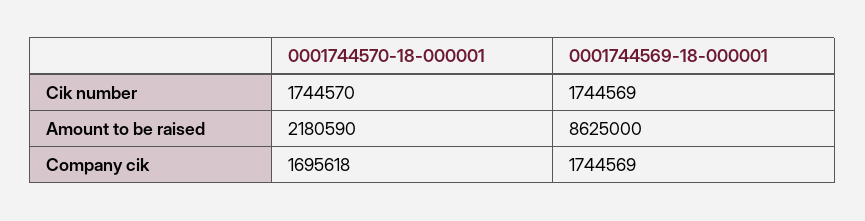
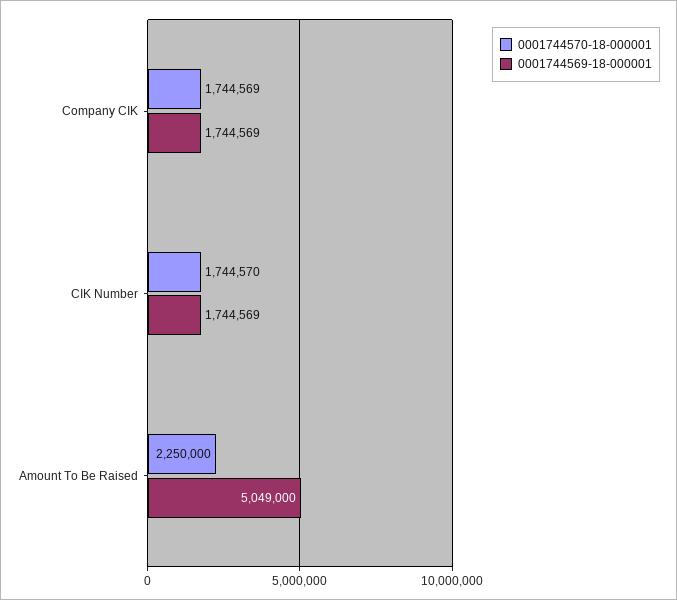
  {
    "0001744570-18-000001": {
      "Cik number": 1744570,
-     "Amount to be raised": 2180590,
+     "Amount to be raised": 2250000,
-     "Company cik": 1695618
+     "Company cik": 1744569
    },
    "0001744569-18-000001": {
      "Cik number": 1744569,
-     "Amount to be raised": 8625000,
+     "Amount to be raised": 5049000,
      "Company cik": 1744569
    }
  }

